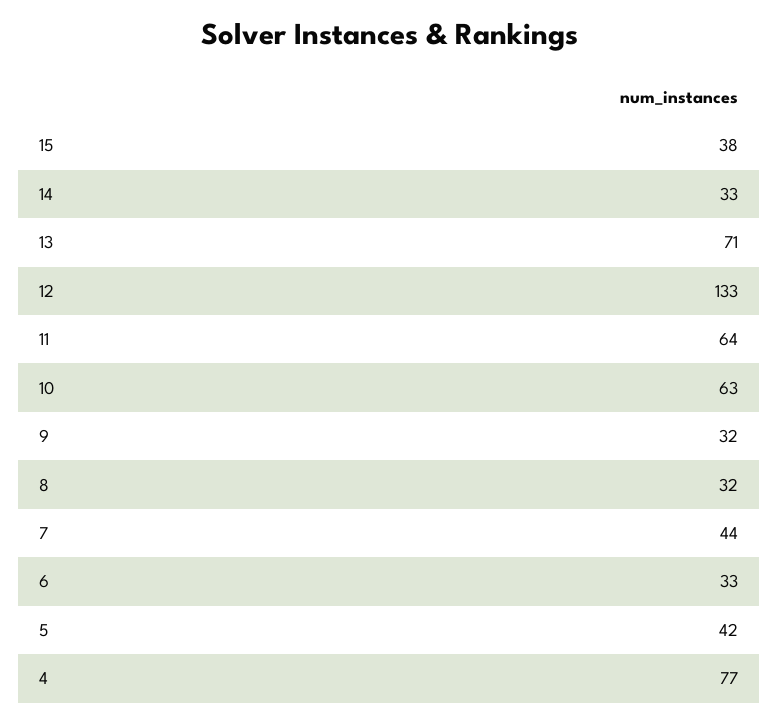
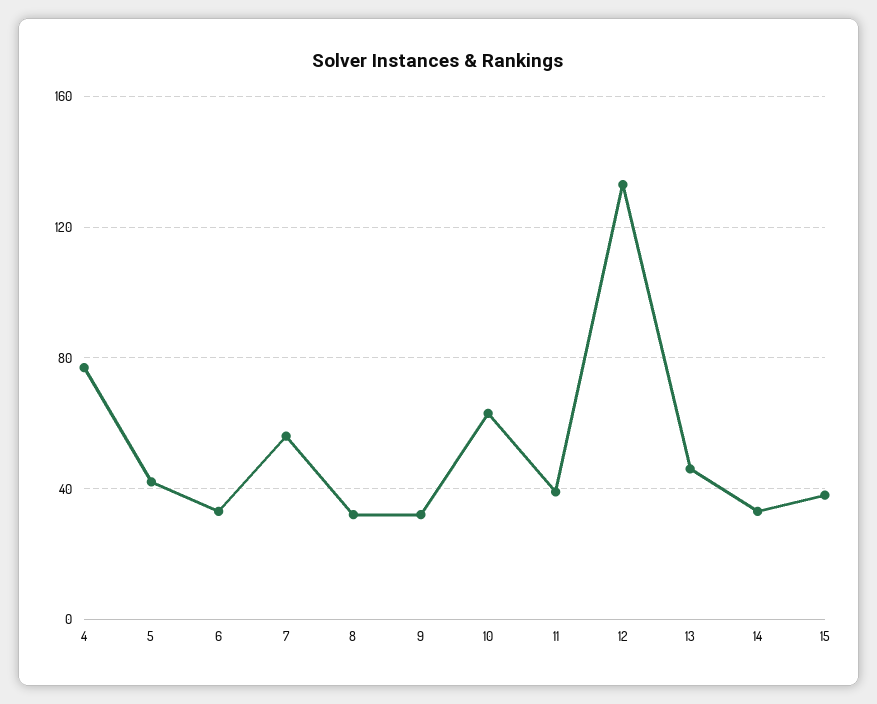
  {
    "15": 38,
    "14": 33,
-   "13": 71,
+   "13": 45,
    "12": 133,
-   "11": 64,
+   "11": 40,
    "10": 63,
    "9": 32,
    "8": 32,
-   "7": 44,
+   "7": 55,
    "6": 33,
    "5": 42,
    "4": 77
  }

